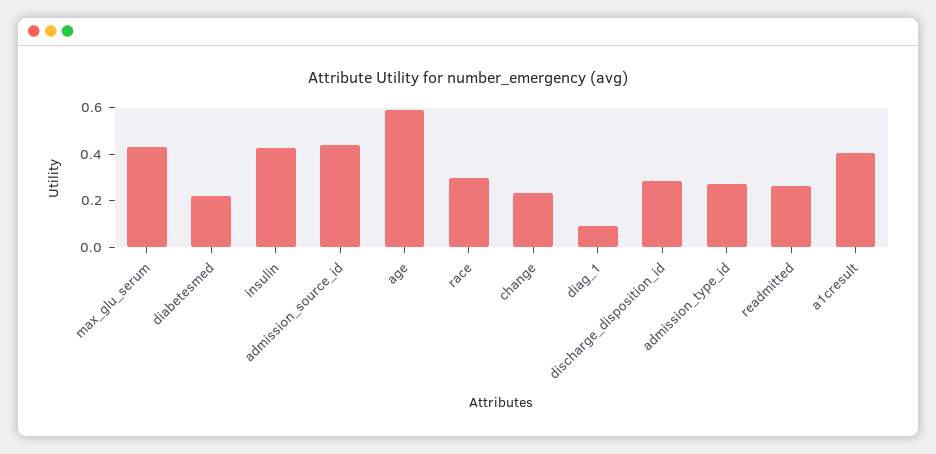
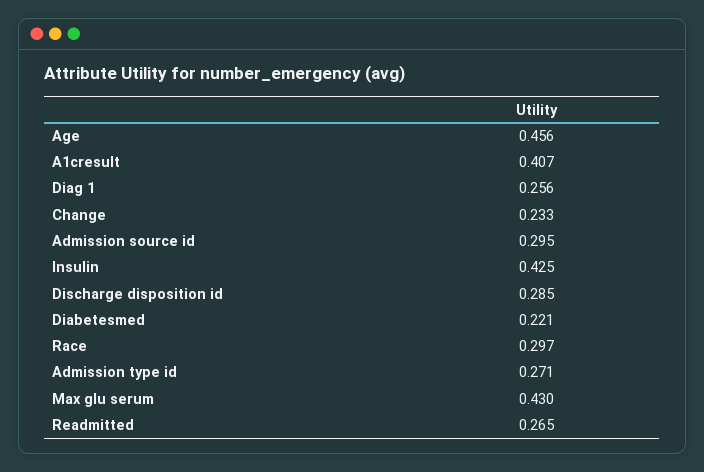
  {
    "max_glu_serum": 0.43,
    "diabetesmed": 0.221,
    "insulin": 0.425,
-   "admission_source_id": 0.45,
+   "admission_source_id": 0.295,
-   "age": 0.6,
+   "age": 0.456,
    "race": 0.297,
    "change": 0.233,
-   "diag_1": 0.1,
+   "diag_1": 0.256,
    "discharge_disposition_id": 0.285,
    "admission_type_id": 0.271,
    "readmitted": 0.265,
    "a1cresult": 0.407
  }

